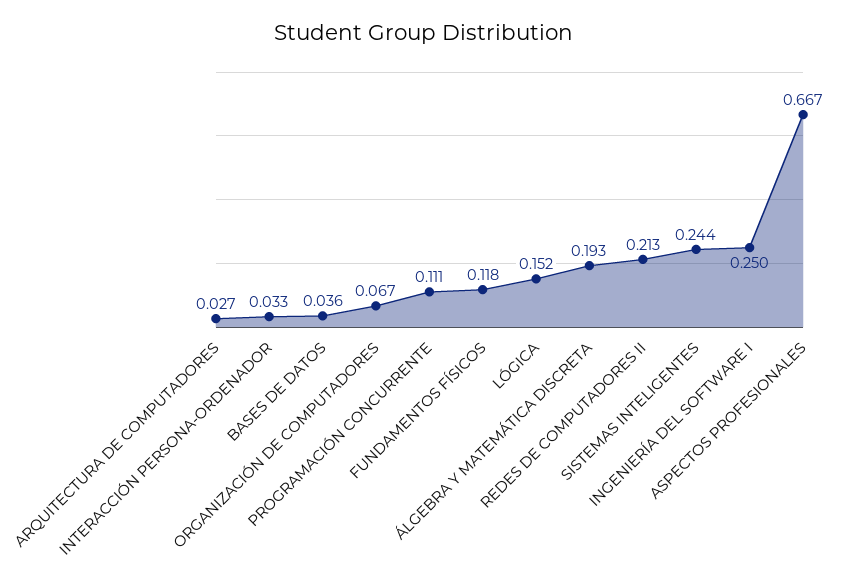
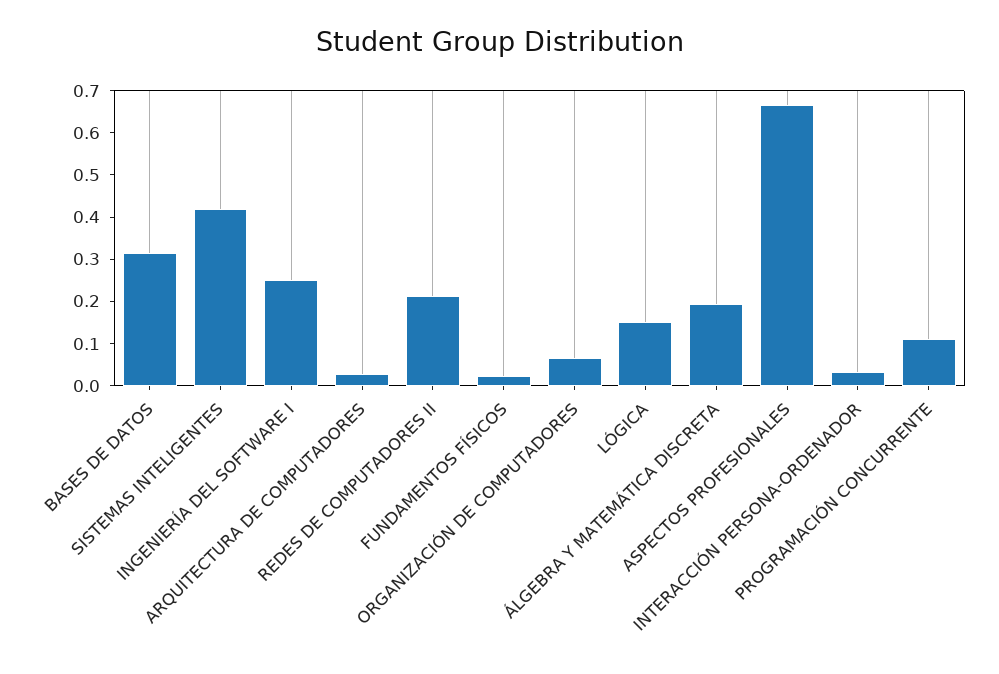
  {
    "ARQUITECTURA DE COMPUTADORES": 0.027,
    "INTERACCIÓN PERSONA-ORDENADOR": 0.033,
-   "BASES DE DATOS": 0.036,
+   "BASES DE DATOS": 0.32,
    "ORGANIZACIÓN DE COMPUTADORES": 0.067,
    "PROGRAMACIÓN CONCURRENTE": 0.111,
-   "FUNDAMENTOS FÍSICOS": 0.118,
+   "FUNDAMENTOS FÍSICOS": 0.02,
    "LÓGICA": 0.152,
    "ÁLGEBRA Y MATEMÁTICA DISCRETA": 0.193,
    "REDES DE COMPUTADORES II": 0.213,
-   "SISTEMAS INTELIGENTES": 0.244,
+   "SISTEMAS INTELIGENTES": 0.42,
    "INGENIERÍA DEL SOFTWARE I": 0.25,
    "ASPECTOS PROFESIONALES": 0.667
  }

